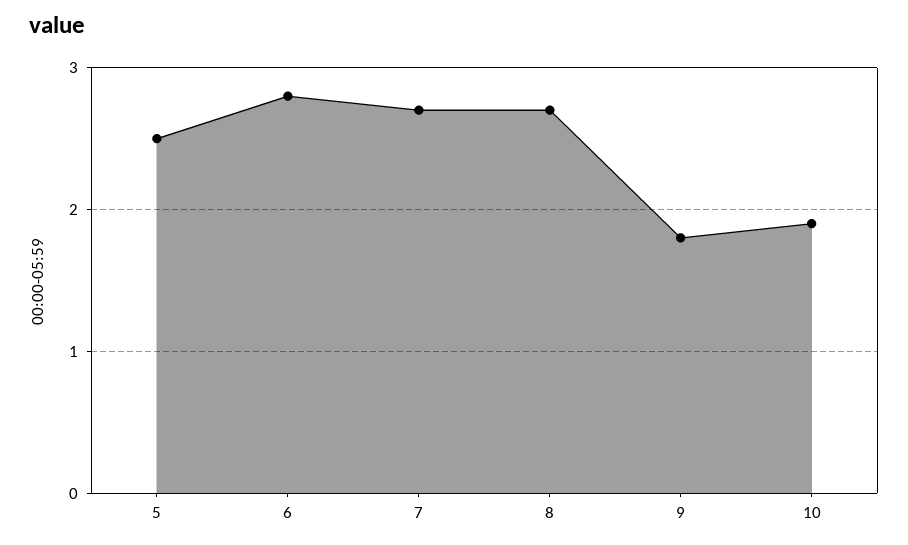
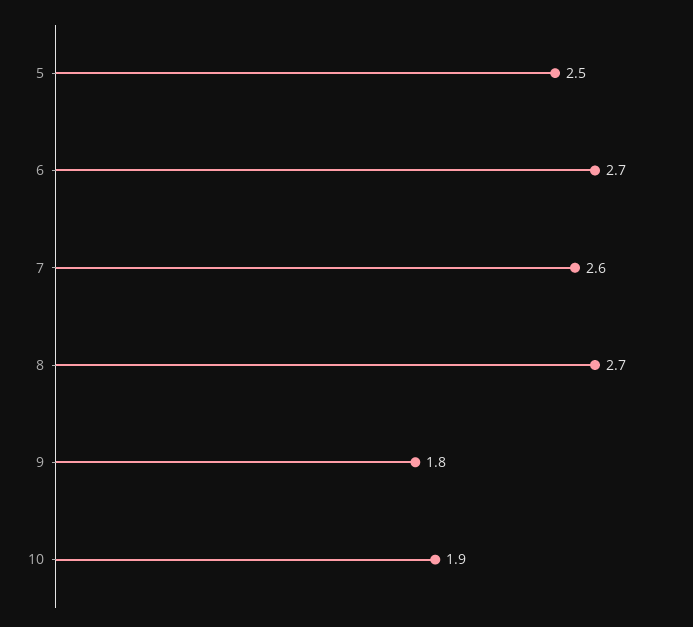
  {
    "5": 2.5,
-   "6": 2.8,
+   "6": 2.7,
-   "7": 2.7,
+   "7": 2.6,
    "8": 2.7,
    "9": 1.8,
    "10": 1.9
  }

